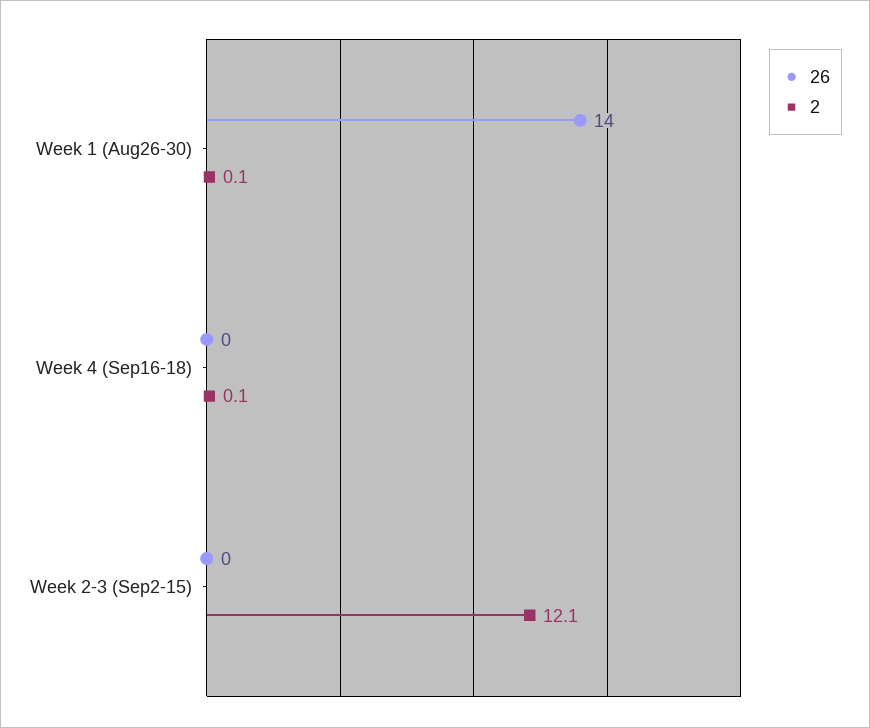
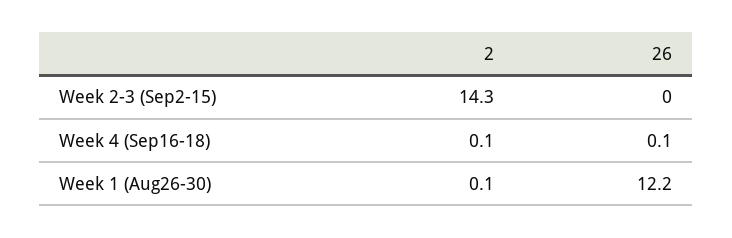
  {
    "26": {
-     "Week 1 (Aug26-30)": 14,
+     "Week 1 (Aug26-30)": 12.2,
-     "Week 4 (Sep16-18)": 0,
+     "Week 4 (Sep16-18)": 0.1,
      "Week 2-3 (Sep2-15)": 0
    },
    "2": {
      "Week 1 (Aug26-30)": 0.1,
      "Week 4 (Sep16-18)": 0.1,
-     "Week 2-3 (Sep2-15)": 12.1
+     "Week 2-3 (Sep2-15)": 14.3
    }
  }

